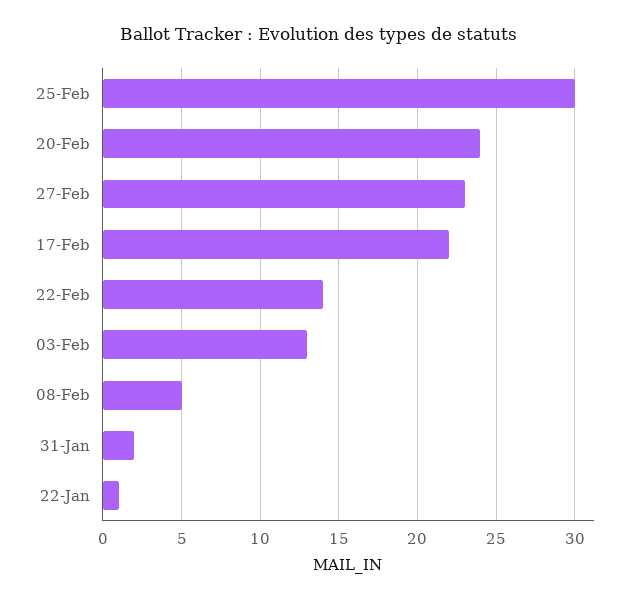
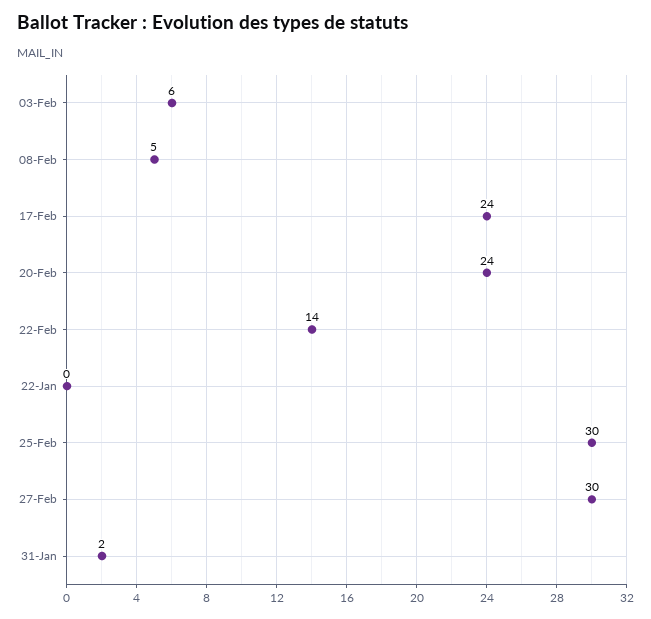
  {
    "25-Feb": 30,
    "20-Feb": 24,
-   "27-Feb": 23,
+   "27-Feb": 30,
-   "17-Feb": 22,
+   "17-Feb": 24,
    "22-Feb": 14,
-   "03-Feb": 13,
+   "03-Feb": 6,
    "08-Feb": 5,
    "31-Jan": 2,
-   "22-Jan": 1
+   "22-Jan": 0
  }

